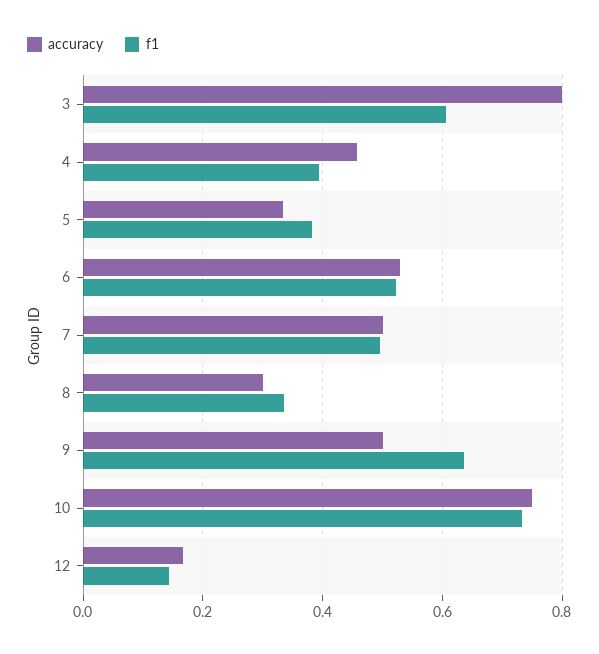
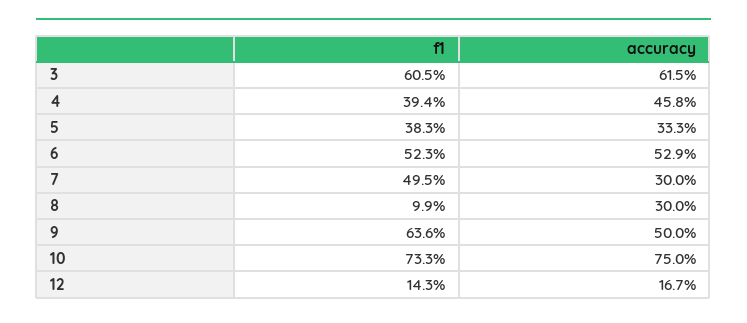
  {
    "accuracy": {
-     "3": 0.8,
+     "3": 0.615,
      "4": 0.458,
      "5": 0.333,
      "6": 0.529,
-     "7": 0.5,
+     "7": 0.3,
      "8": 0.3,
      "9": 0.5,
      "10": 0.75,
      "12": 0.167
    },
    "f1": {
      "3": 0.605,
      "4": 0.394,
      "5": 0.383,
      "6": 0.523,
      "7": 0.495,
-     "8": 0.34,
+     "8": 0.099,
      "9": 0.636,
      "10": 0.733,
      "12": 0.143
    }
  }

